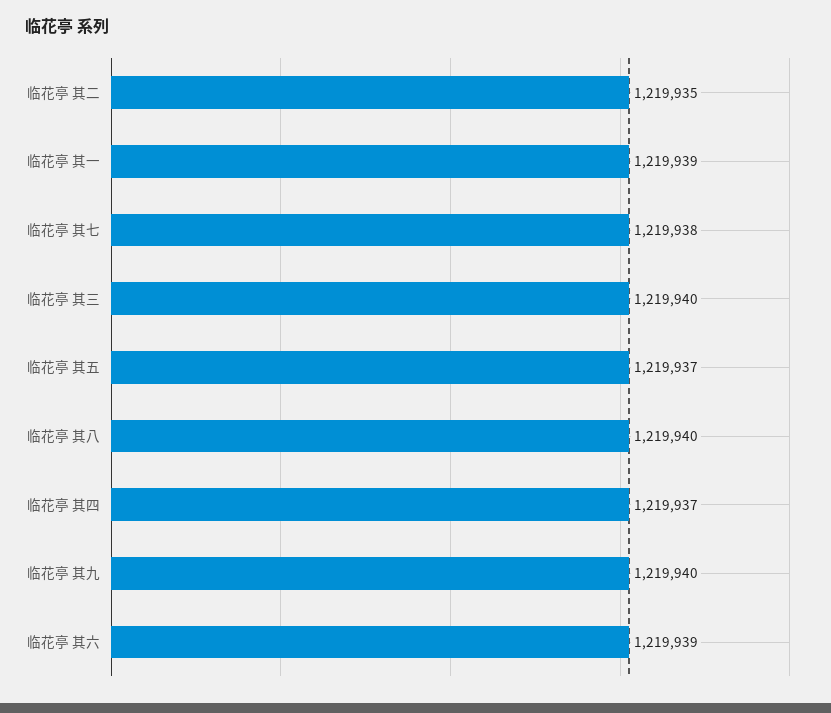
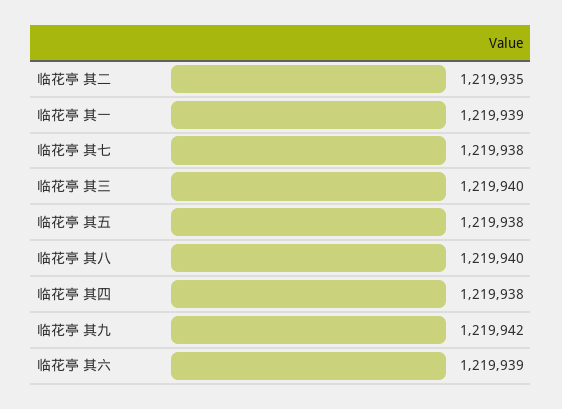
  {
    "临花亭 其二": 1219935,
    "临花亭 其一": 1219939,
    "临花亭 其七": 1219938,
    "临花亭 其三": 1219940,
-   "临花亭 其五": 1219937,
+   "临花亭 其五": 1219938,
    "临花亭 其八": 1219940,
-   "临花亭 其四": 1219937,
+   "临花亭 其四": 1219938,
-   "临花亭 其九": 1219940,
+   "临花亭 其九": 1219942,
    "临花亭 其六": 1219939
  }

